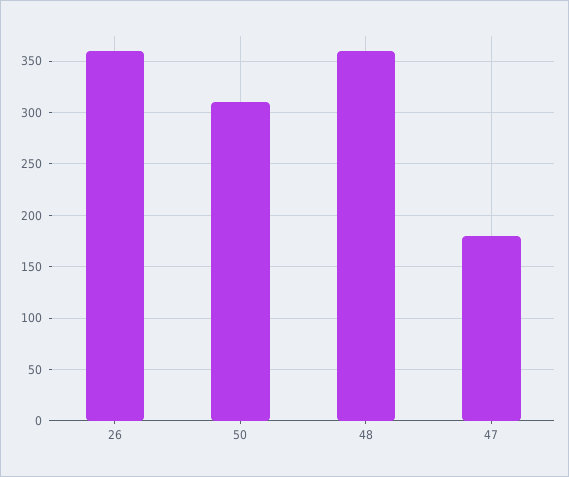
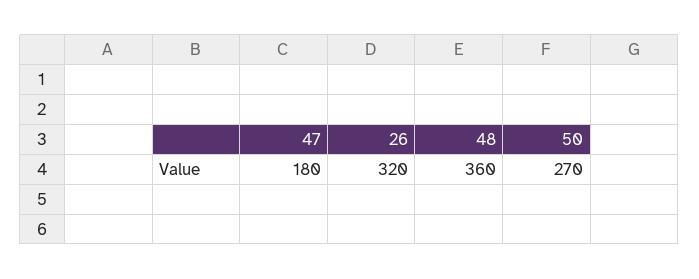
  {
-   "26": 360,
+   "26": 320,
-   "50": 310,
+   "50": 270,
    "48": 360,
    "47": 180
  }

